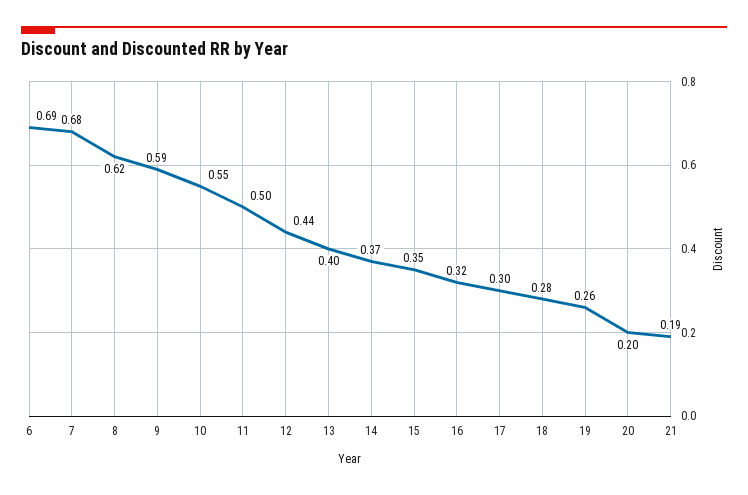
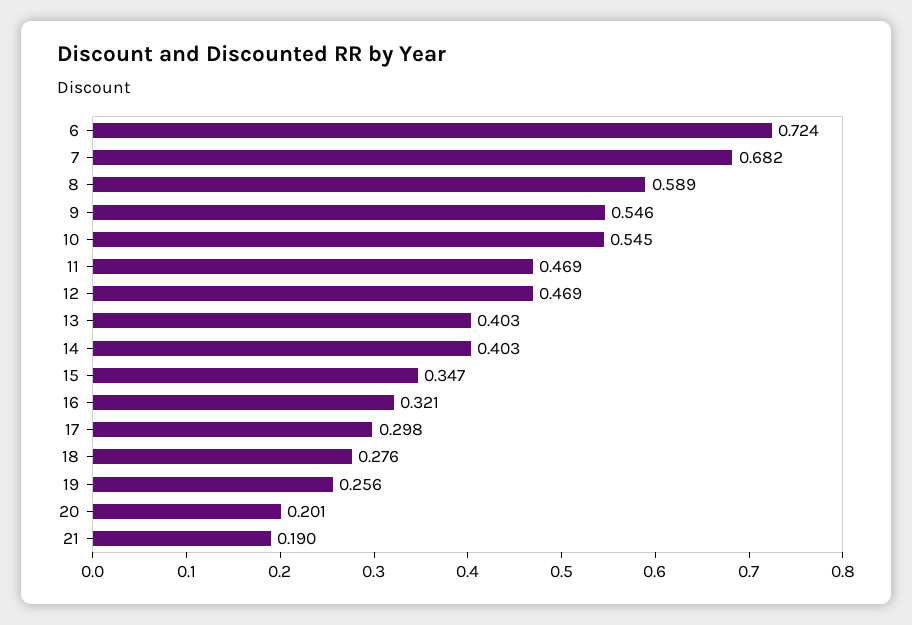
  {
-   "6": 0.69,
+   "6": 0.724,
    "7": 0.682,
-   "8": 0.62,
+   "8": 0.589,
-   "9": 0.59,
+   "9": 0.546,
    "10": 0.545,
-   "11": 0.5,
+   "11": 0.469,
-   "12": 0.44,
+   "12": 0.469,
    "13": 0.403,
-   "14": 0.37,
+   "14": 0.403,
    "15": 0.347,
    "16": 0.321,
    "17": 0.298,
    "18": 0.276,
    "19": 0.256,
    "20": 0.201,
    "21": 0.19
  }

